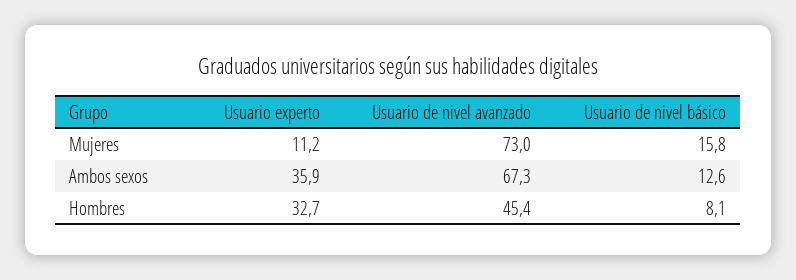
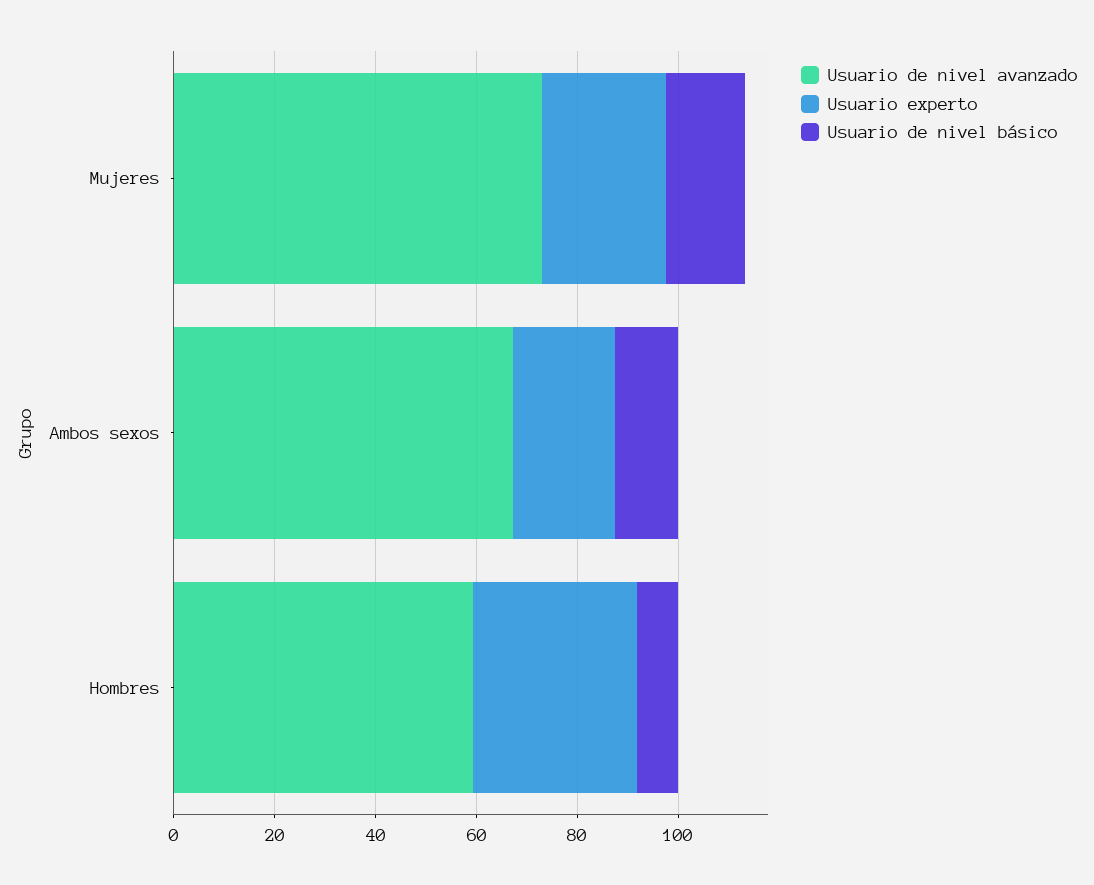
  {
    "Usuario experto": {
-     "Mujeres": 11.2,
+     "Mujeres": 25,
-     "Ambos sexos": 35.9,
+     "Ambos sexos": 20,
      "Hombres": 32.7
    },
    "Usuario de nivel avanzado": {
      "Mujeres": 73,
      "Ambos sexos": 67.3,
-     "Hombres": 45.4
+     "Hombres": 60
    },
    "Usuario de nivel básico": {
      "Mujeres": 15.8,
      "Ambos sexos": 12.6,
      "Hombres": 8.1
    }
  }

